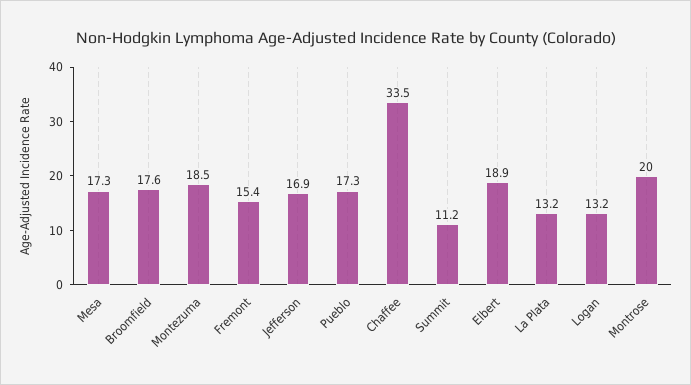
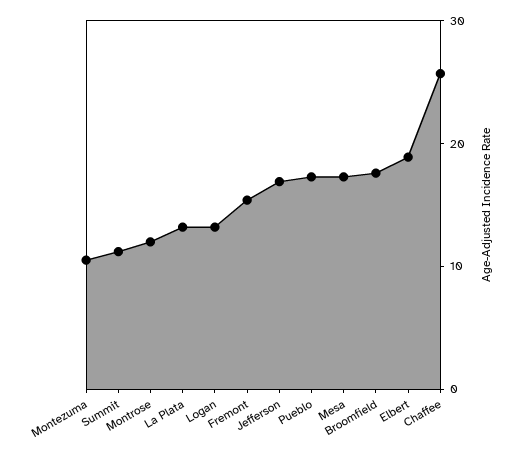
  {
    "Mesa": 17.3,
    "Broomfield": 17.6,
-   "Montezuma": 18.5,
+   "Montezuma": 10,
    "Fremont": 15.4,
    "Jefferson": 16.9,
    "Pueblo": 17.3,
-   "Chaffee": 33.5,
+   "Chaffee": 26,
    "Summit": 11.2,
    "Elbert": 18.9,
    "La Plata": 13.2,
    "Logan": 13.2,
-   "Montrose": 20
+   "Montrose": 12
  }

